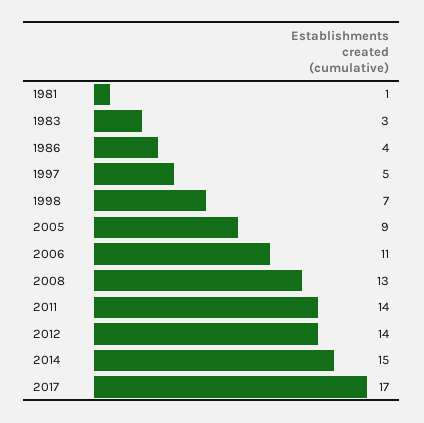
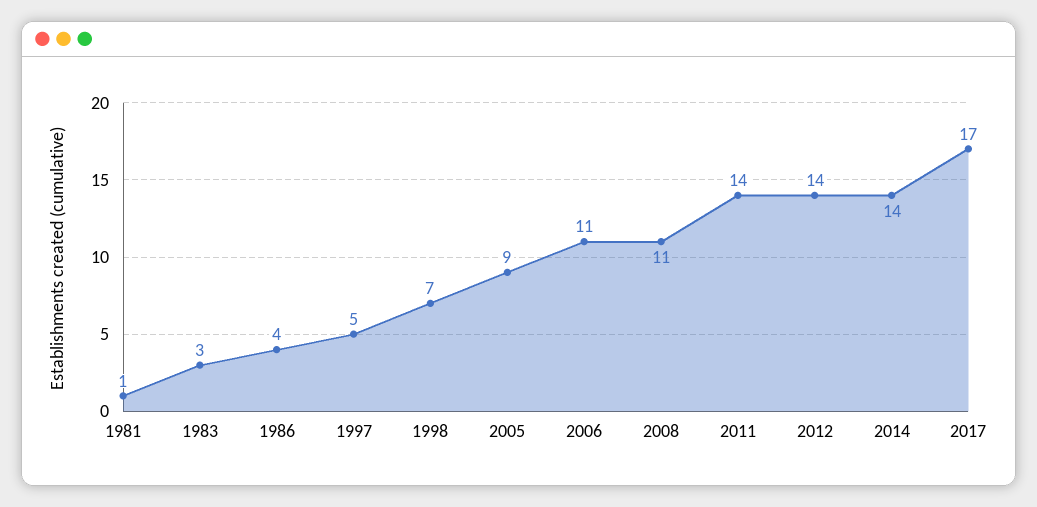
  {
    "1981": 1,
    "1983": 3,
    "1986": 4,
    "1997": 5,
    "1998": 7,
    "2005": 9,
    "2006": 11,
-   "2008": 13,
+   "2008": 11,
    "2011": 14,
    "2012": 14,
-   "2014": 15,
+   "2014": 14,
    "2017": 17
  }

